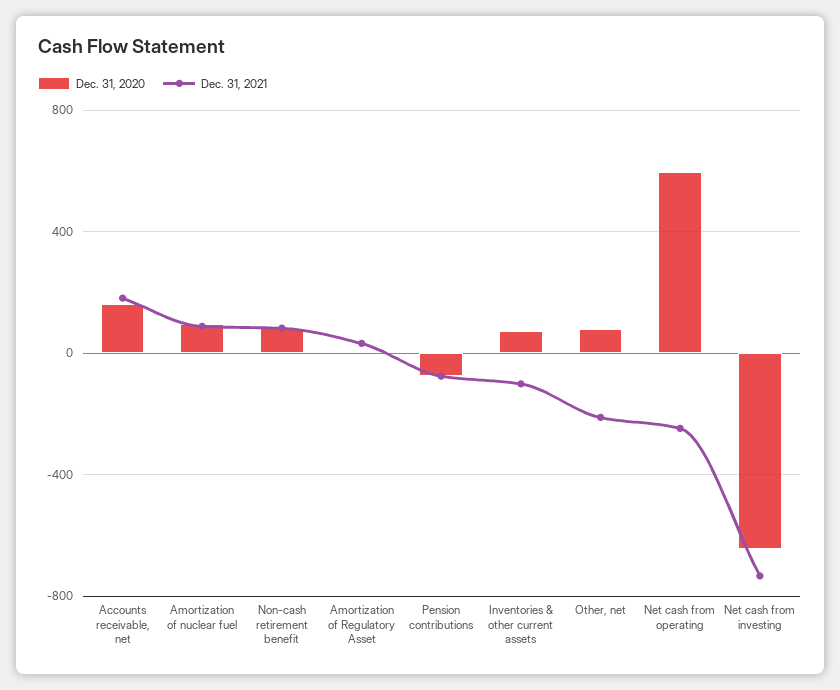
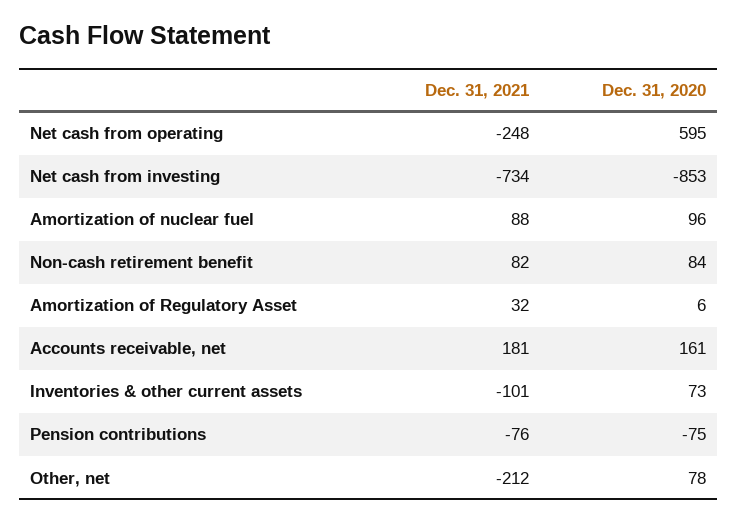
  {
    "Dec. 31, 2020": {
      "Accounts receivable, net": 161,
      "Amortization of nuclear fuel": 96,
      "Non-cash retirement benefit": 84,
      "Amortization of Regulatory Asset": 6,
      "Pension contributions": -75,
      "Inventories & other current assets": 73,
      "Other, net": 78,
      "Net cash from operating": 595,
-     "Net cash from investing": -650
+     "Net cash from investing": -853
    },
    "Dec. 31, 2021": {
      "Accounts receivable, net": 181,
      "Amortization of nuclear fuel": 88,
      "Non-cash retirement benefit": 82,
      "Amortization of Regulatory Asset": 32,
      "Pension contributions": -76,
      "Inventories & other current assets": -101,
      "Other, net": -212,
      "Net cash from operating": -248,
      "Net cash from investing": -734
    }
  }

